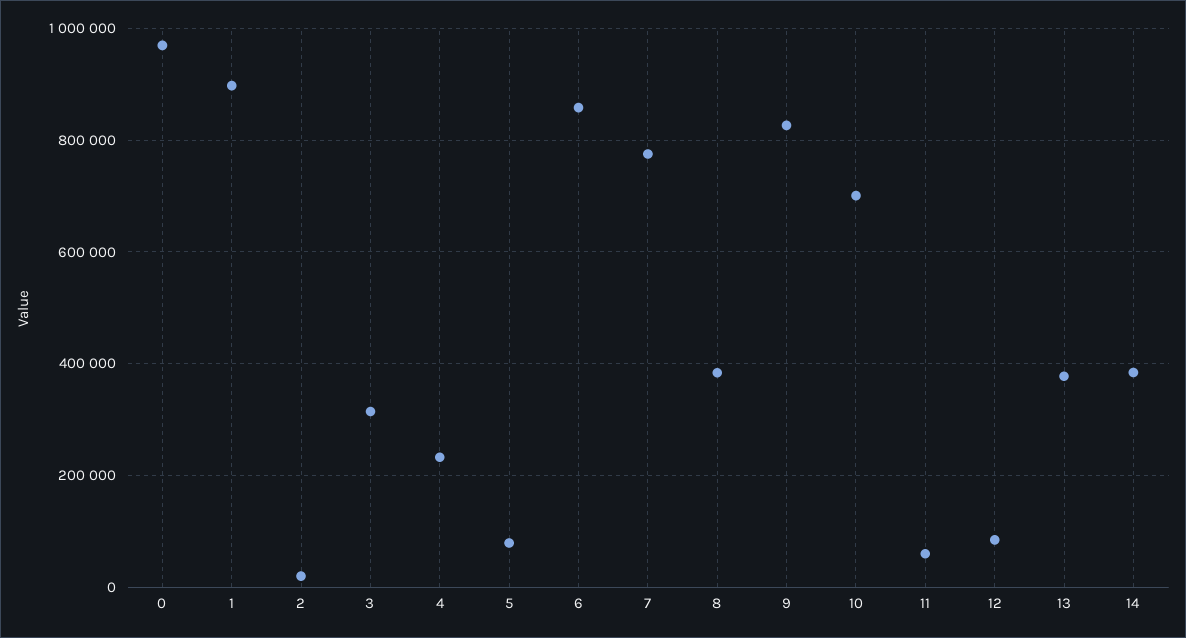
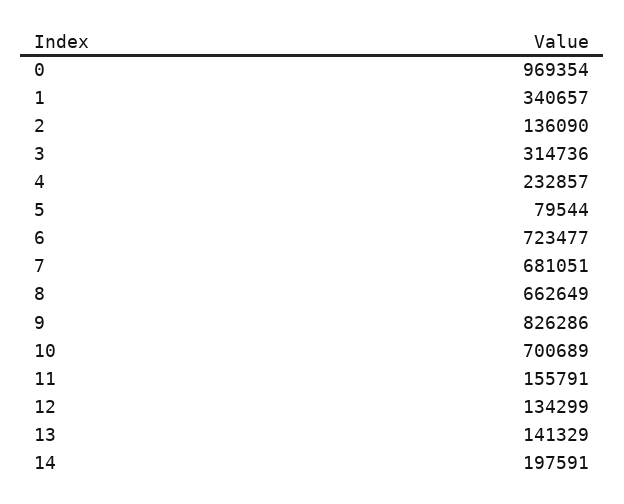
  {
    "0": 969354,
-   "1": 900000,
+   "1": 340657,
-   "2": 20000,
+   "2": 136090,
    "3": 314736,
    "4": 232857,
    "5": 79544,
-   "6": 860000,
+   "6": 723477,
-   "7": 780000,
+   "7": 681051,
-   "8": 380000,
+   "8": 662649,
    "9": 826286,
    "10": 700689,
-   "11": 60000,
+   "11": 155791,
-   "12": 80000,
+   "12": 134299,
-   "13": 380000,
+   "13": 141329,
-   "14": 380000
+   "14": 197591
  }

